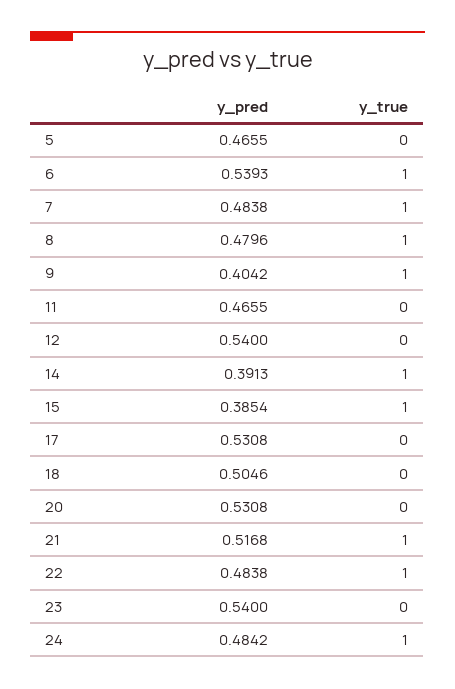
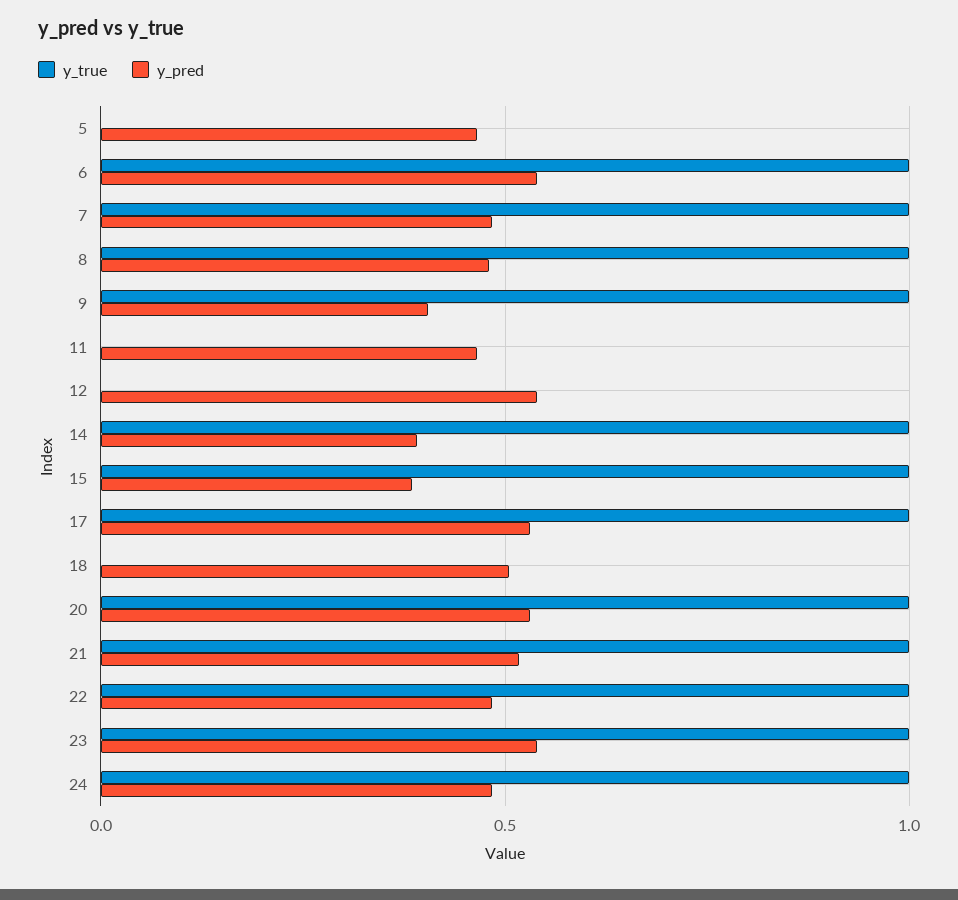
  {
    "y_pred": {
      "5": 0.4655,
      "6": 0.5393,
      "7": 0.4838,
      "8": 0.4796,
      "9": 0.4042,
      "11": 0.4655,
      "12": 0.54,
      "14": 0.3913,
      "15": 0.3854,
      "17": 0.5308,
      "18": 0.5046,
      "20": 0.5308,
      "21": 0.5168,
      "22": 0.4838,
      "23": 0.54,
      "24": 0.4842
    },
    "y_true": {
      "5": 0,
      "6": 1,
      "7": 1,
      "8": 1,
      "9": 1,
      "11": 0,
      "12": 0,
      "14": 1,
      "15": 1,
-     "17": 0,
+     "17": 1,
      "18": 0,
-     "20": 0,
+     "20": 1,
      "21": 1,
      "22": 1,
-     "23": 0,
+     "23": 1,
      "24": 1
    }
  }

